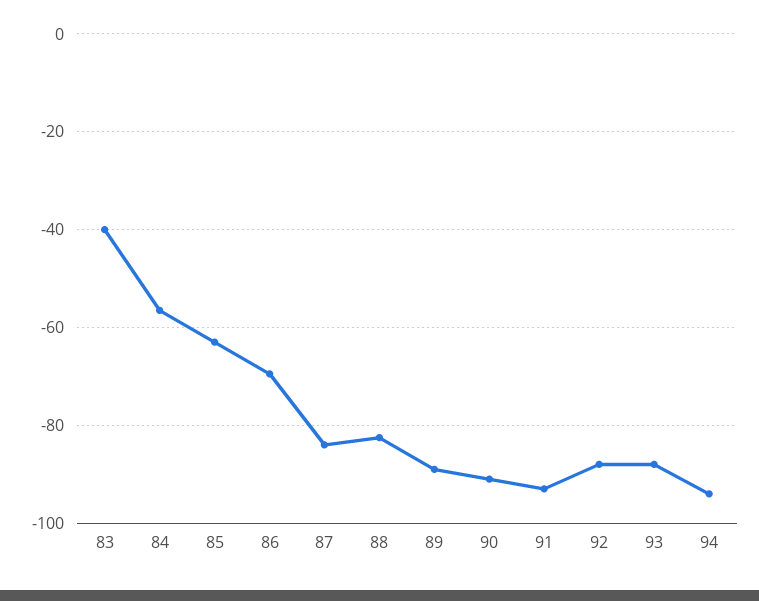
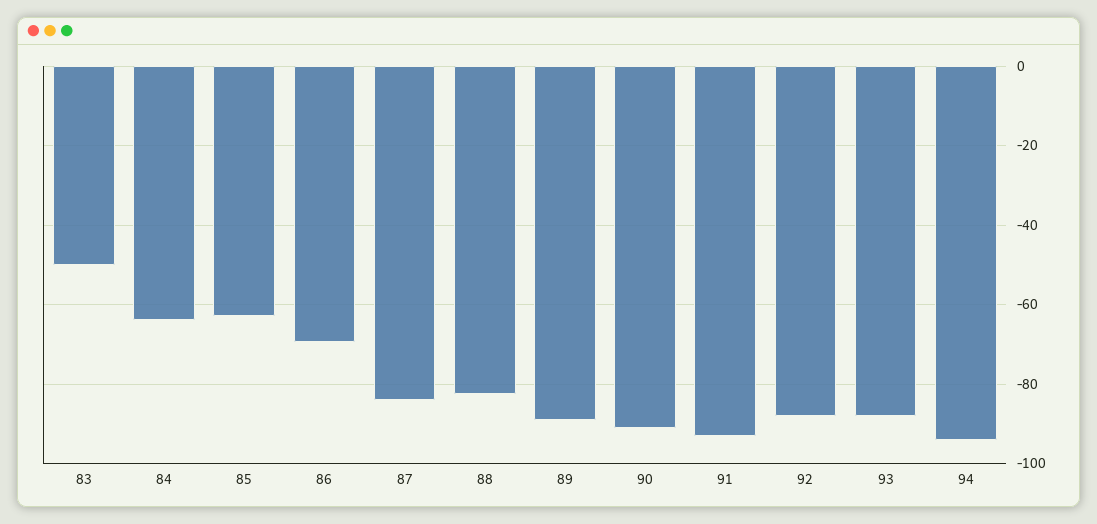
  {
-   "83": -40,
+   "83": -50,
-   "84": -56,
+   "84": -64,
    "85": -64,
    "86": -70,
    "87": -84,
    "88": -82,
    "89": -90,
    "90": -92,
    "91": -94,
    "92": -88,
    "93": -88,
    "94": -94
  }

